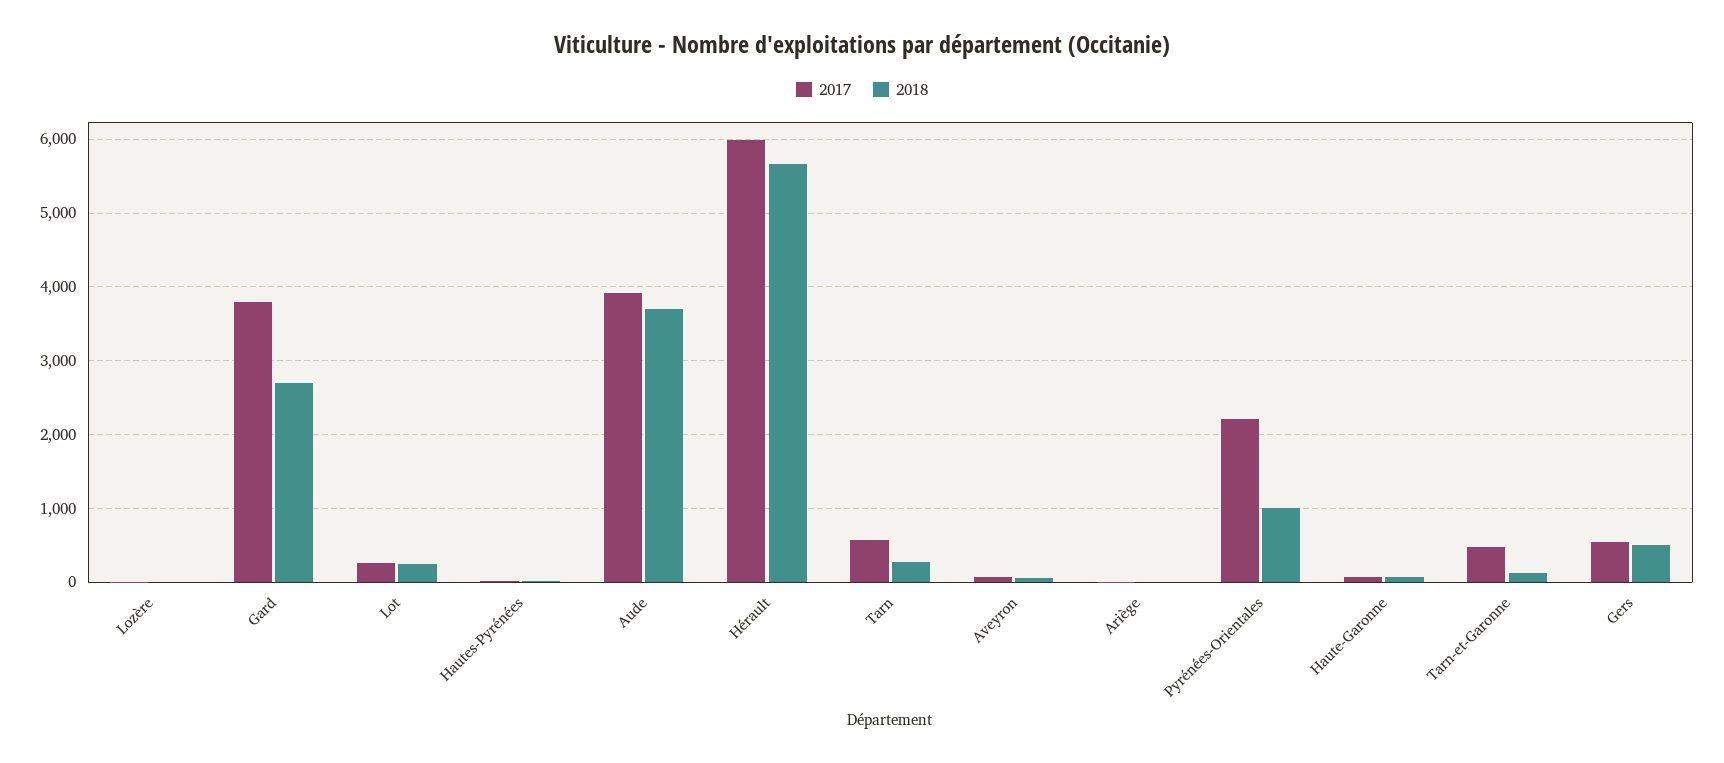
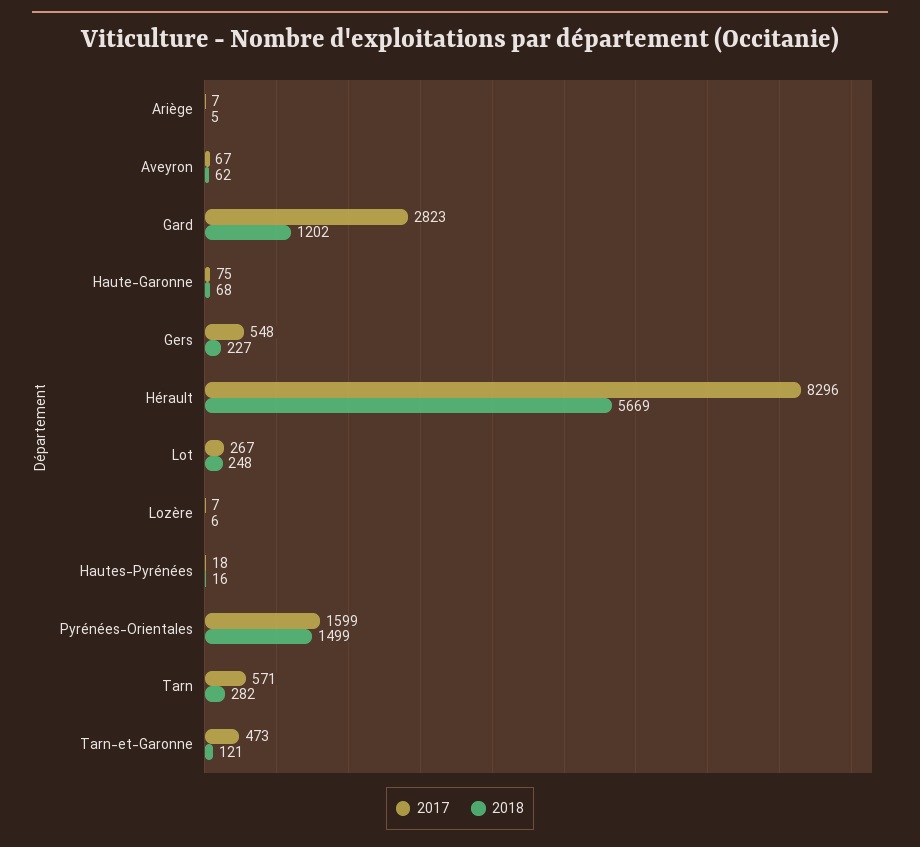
  {
    "2017": {
      "Lozère": 7,
-     "Gard": 3800,
+     "Gard": 2823,
      "Lot": 267,
      "Hautes-Pyrénées": 18,
-     "Aude": 3900,
-     "Hérault": 6000,
+     "Hérault": 8296,
      "Tarn": 571,
      "Aveyron": 67,
      "Ariège": 7,
-     "Pyrénées-Orientales": 2200,
+     "Pyrénées-Orientales": 1599,
      "Haute-Garonne": 75,
      "Tarn-et-Garonne": 473,
      "Gers": 548
    },
    "2018": {
      "Lozère": 6,
-     "Gard": 2700,
+     "Gard": 1202,
      "Lot": 248,
      "Hautes-Pyrénées": 16,
-     "Aude": 3700,
      "Hérault": 5669,
      "Tarn": 282,
      "Aveyron": 62,
      "Ariège": 5,
-     "Pyrénées-Orientales": 1000,
+     "Pyrénées-Orientales": 1499,
      "Haute-Garonne": 68,
      "Tarn-et-Garonne": 121,
-     "Gers": 500
+     "Gers": 227
    }
  }

